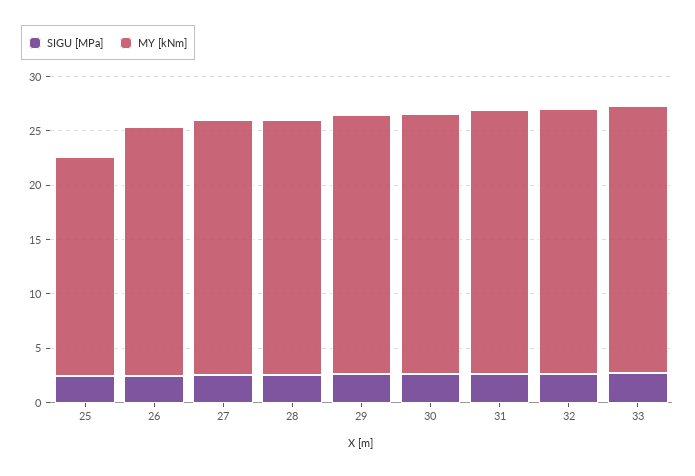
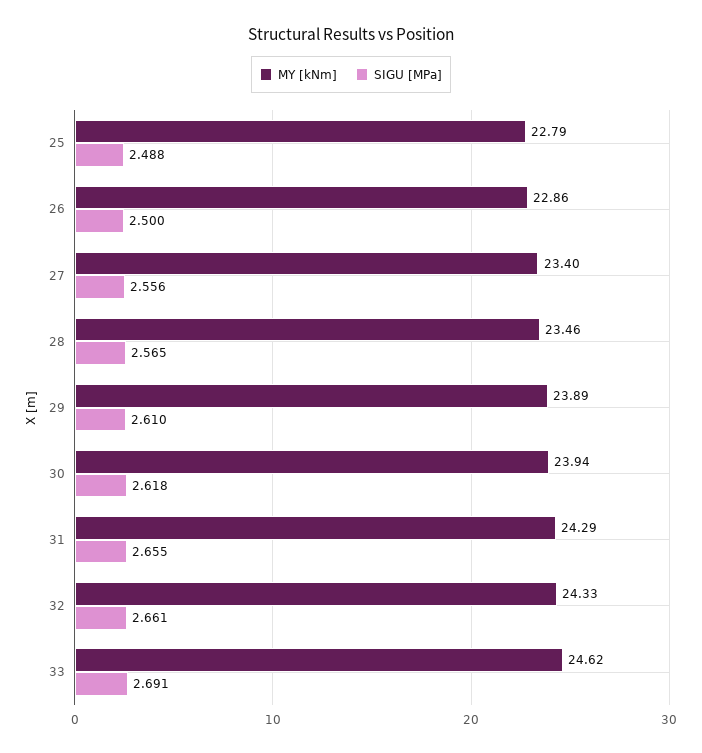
  {
    "SIGU [MPa]": {
      "25": 2.488,
      "26": 2.5,
      "27": 2.556,
      "28": 2.565,
      "29": 2.61,
      "30": 2.618,
      "31": 2.655,
      "32": 2.661,
      "33": 2.691
    },
    "MY [kNm]": {
-     "25": 20,
+     "25": 22.79,
      "26": 22.86,
      "27": 23.4,
      "28": 23.46,
      "29": 23.89,
      "30": 23.94,
      "31": 24.29,
      "32": 24.33,
      "33": 24.62
    }
  }

